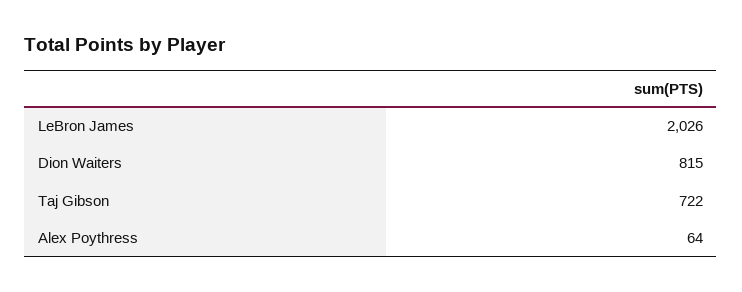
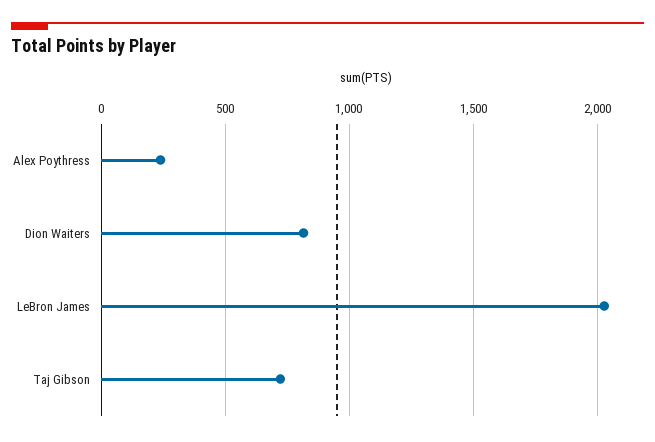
  {
    "LeBron James": 2026,
    "Dion Waiters": 815,
    "Taj Gibson": 722,
-   "Alex Poythress": 64
+   "Alex Poythress": 250
  }

